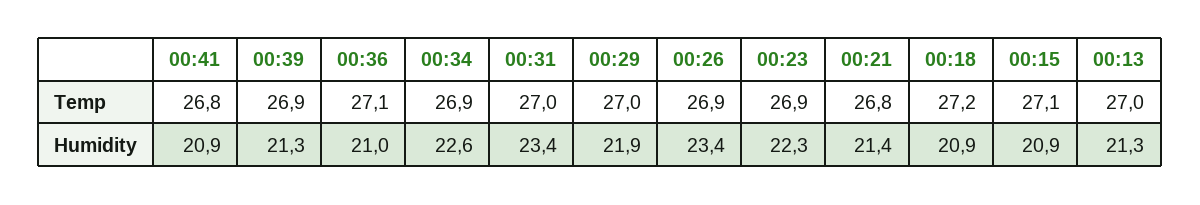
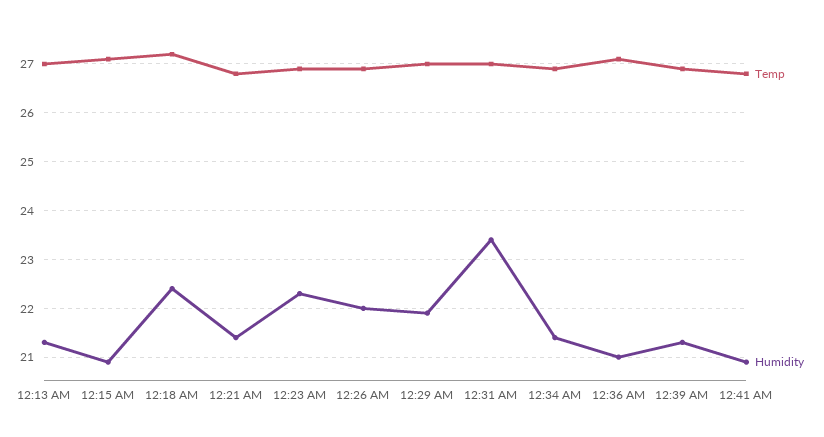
  {
    "Temp": {
      "00:41": 26.8,
      "00:39": 26.9,
      "00:36": 27.1,
      "00:34": 26.9,
      "00:31": 27,
      "00:29": 27,
      "00:26": 26.9,
      "00:23": 26.9,
      "00:21": 26.8,
      "00:18": 27.2,
      "00:15": 27.1,
      "00:13": 27
    },
    "Humidity": {
      "00:41": 20.9,
      "00:39": 21.3,
      "00:36": 21,
-     "00:34": 22.6,
+     "00:34": 21.5,
      "00:31": 23.4,
      "00:29": 21.9,
-     "00:26": 23.4,
+     "00:26": 22,
      "00:23": 22.3,
      "00:21": 21.4,
-     "00:18": 20.9,
+     "00:18": 22.5,
      "00:15": 20.9,
      "00:13": 21.3
    }
  }

